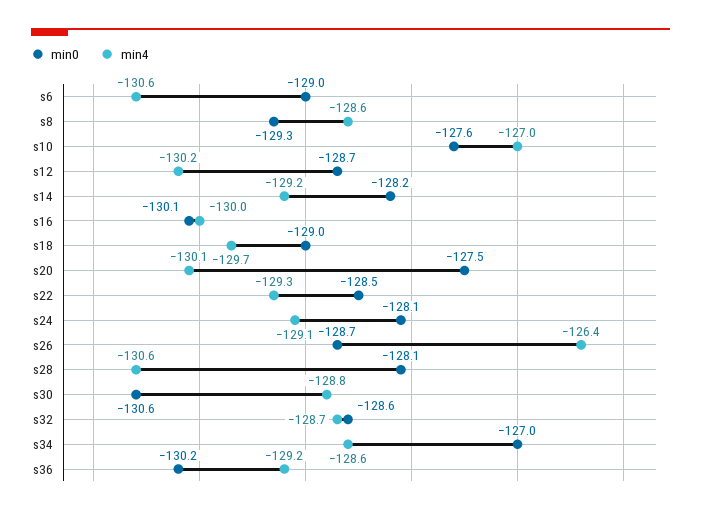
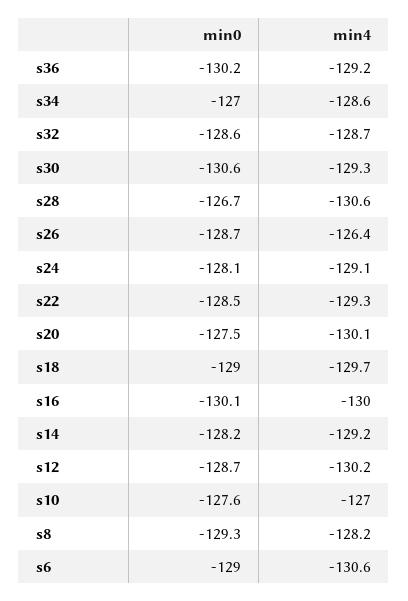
  {
    "min0": {
      "s6": -129,
      "s8": -129.3,
      "s10": -127.6,
      "s12": -128.7,
      "s14": -128.2,
      "s16": -130.1,
      "s18": -129,
      "s20": -127.5,
      "s22": -128.5,
      "s24": -128.1,
      "s26": -128.7,
-     "s28": -128.1,
+     "s28": -126.7,
      "s30": -130.6,
      "s32": -128.6,
      "s34": -127,
      "s36": -130.2
    },
    "min4": {
      "s6": -130.6,
-     "s8": -128.6,
+     "s8": -128.2,
      "s10": -127,
      "s12": -130.2,
      "s14": -129.2,
      "s16": -130,
      "s18": -129.7,
      "s20": -130.1,
      "s22": -129.3,
      "s24": -129.1,
      "s26": -126.4,
      "s28": -130.6,
-     "s30": -128.8,
+     "s30": -129.3,
      "s32": -128.7,
      "s34": -128.6,
      "s36": -129.2
    }
  }

